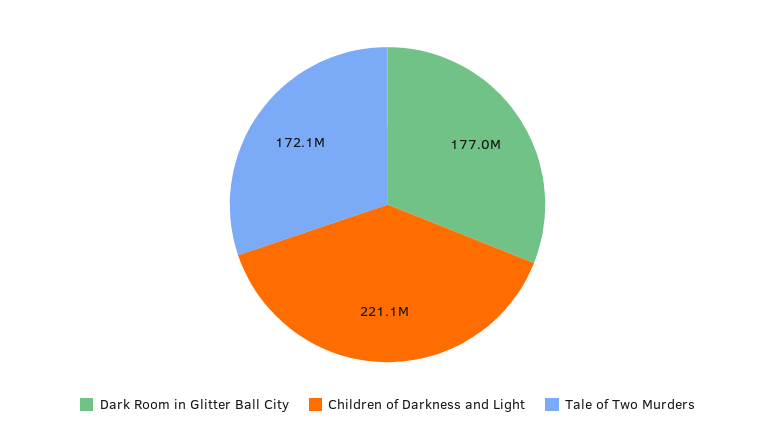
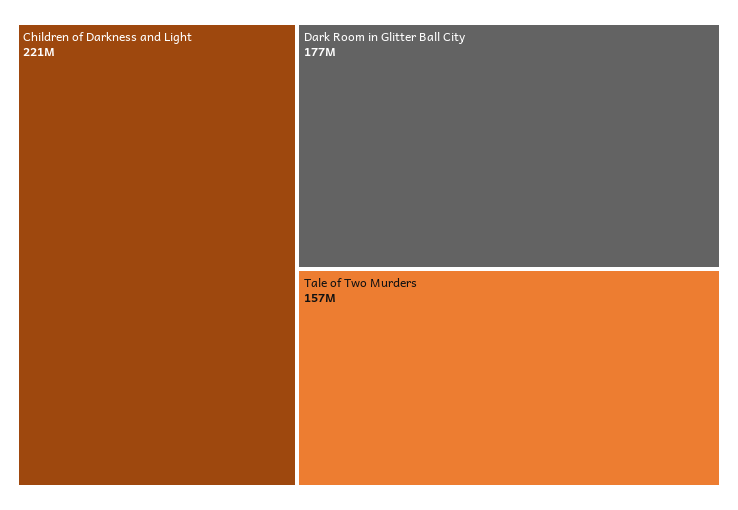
  {
    "Dark Room in Glitter Ball City": 177000000,
    "Children of Darkness and Light": 221100000,
-   "Tale of Two Murders": 172100000
+   "Tale of Two Murders": 157000000
  }

